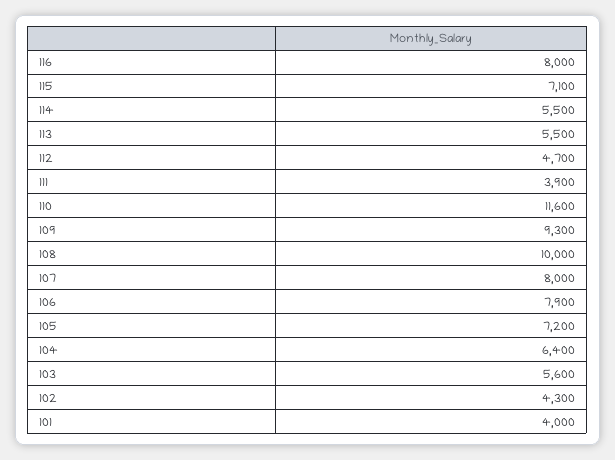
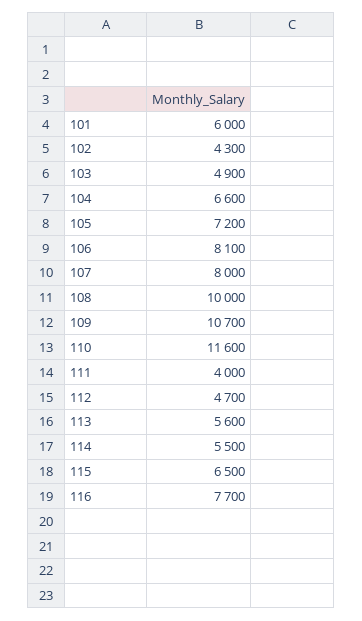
  {
-   "116": 8000,
+   "116": 7700,
-   "115": 7100,
+   "115": 6500,
    "114": 5500,
-   "113": 5500,
+   "113": 5600,
    "112": 4700,
-   "111": 3900,
+   "111": 4000,
    "110": 11600,
-   "109": 9300,
+   "109": 10700,
    "108": 10000,
    "107": 8000,
-   "106": 7900,
+   "106": 8100,
    "105": 7200,
-   "104": 6400,
+   "104": 6600,
-   "103": 5600,
+   "103": 4900,
    "102": 4300,
-   "101": 4000
+   "101": 6000
  }

